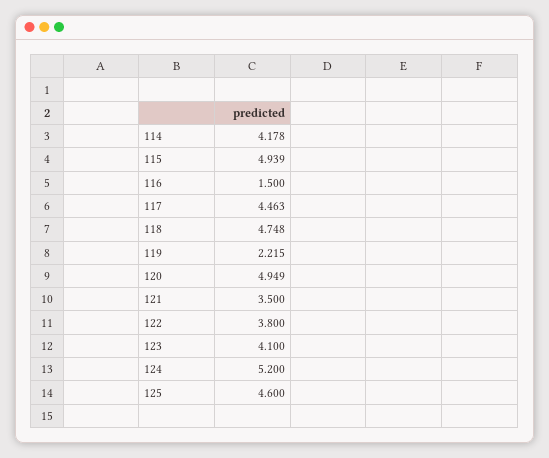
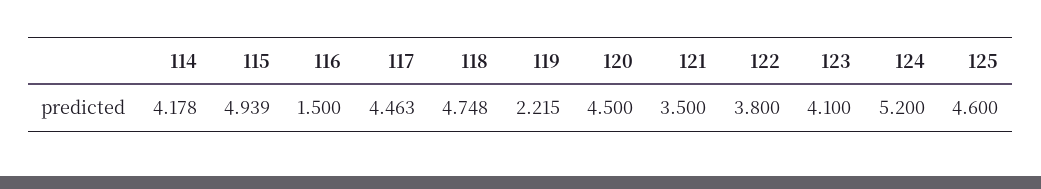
  {
    "114": 4.178,
    "115": 4.939,
    "116": 1.5,
    "117": 4.463,
    "118": 4.748,
    "119": 2.215,
-   "120": 4.949,
+   "120": 4.5,
    "121": 3.5,
    "122": 3.8,
    "123": 4.1,
    "124": 5.2,
    "125": 4.6
  }

